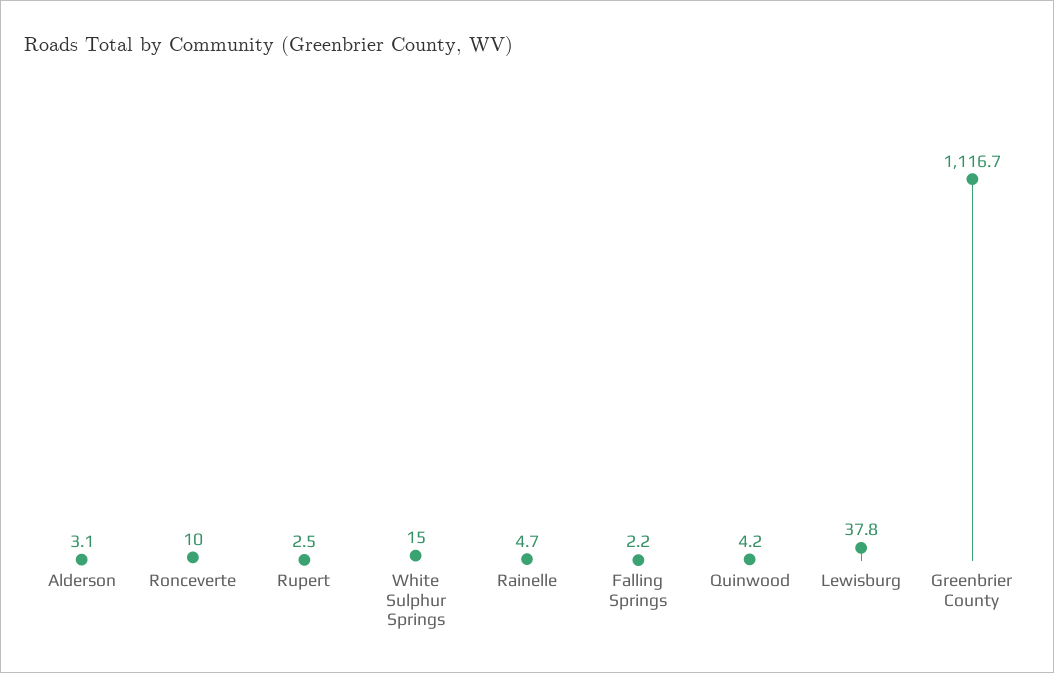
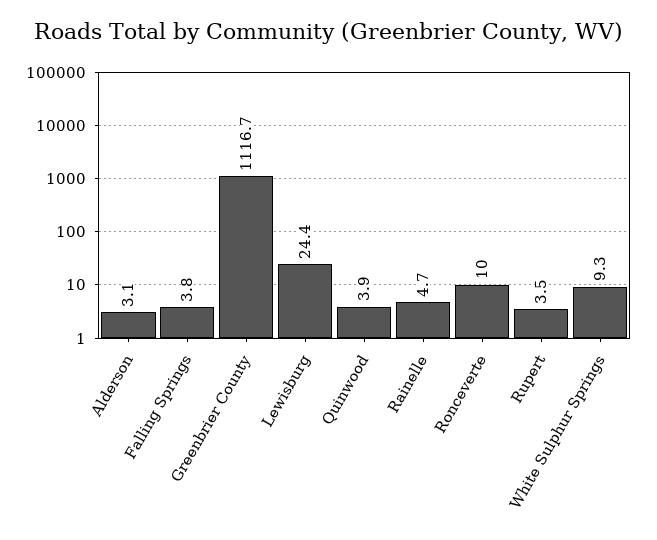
  {
    "Alderson": 3.1,
    "Ronceverte": 10,
-   "Rupert": 2.5,
+   "Rupert": 3.5,
-   "White Sulphur Springs": 15,
+   "White Sulphur Springs": 9.3,
    "Rainelle": 4.7,
-   "Falling Springs": 2.2,
+   "Falling Springs": 3.8,
-   "Quinwood": 4.2,
+   "Quinwood": 3.9,
-   "Lewisburg": 37.8,
+   "Lewisburg": 24.4,
    "Greenbrier County": 1116.7
  }

